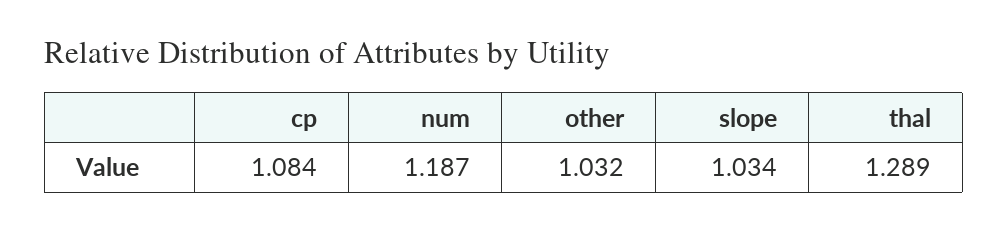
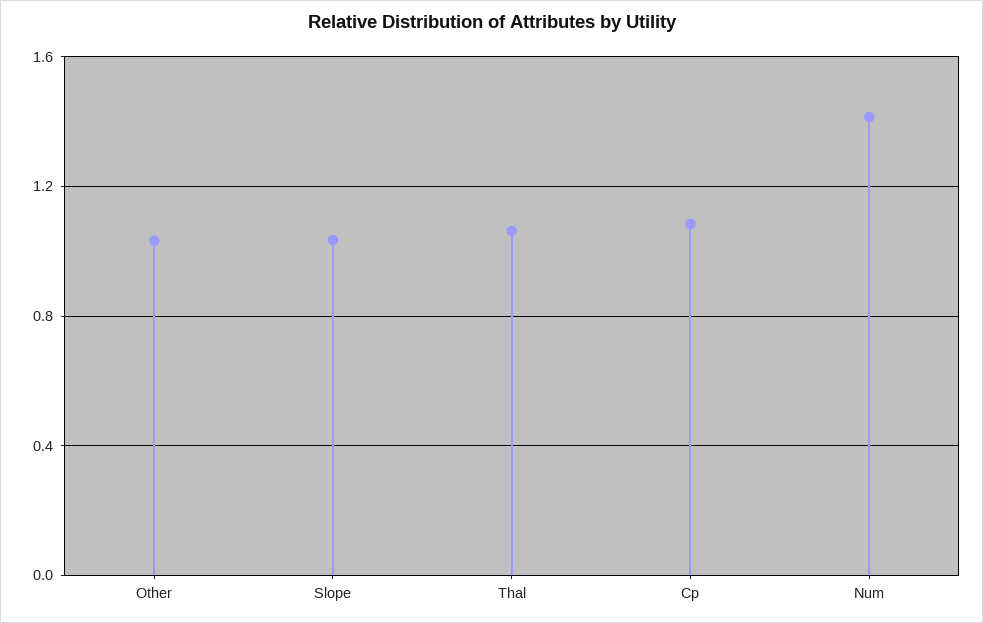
  {
    "cp": 1.084,
-   "num": 1.187,
+   "num": 1.4,
    "other": 1.032,
    "slope": 1.034,
-   "thal": 1.289
+   "thal": 1.05
  }

